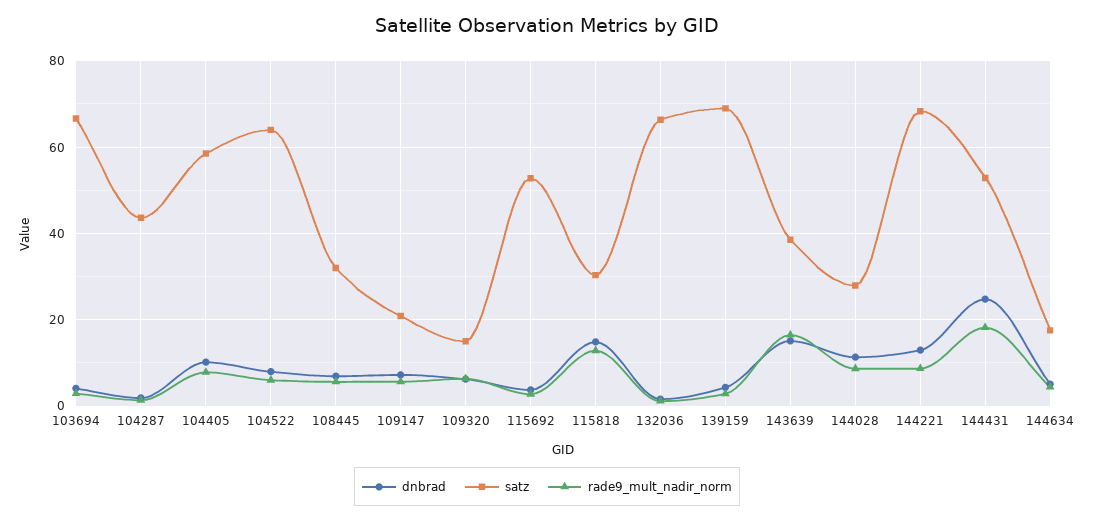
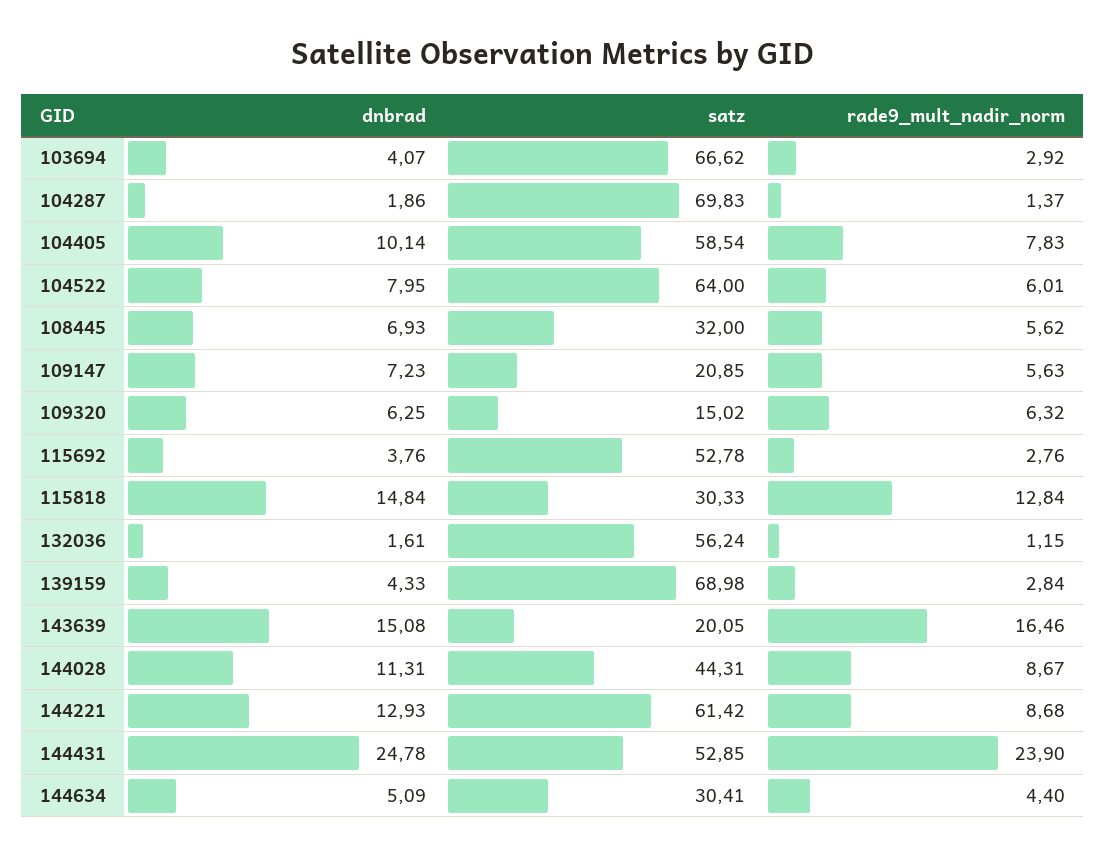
  {
    "dnbrad": {
      "103694": 4.07,
      "104287": 1.86,
      "104405": 10.14,
      "104522": 7.95,
      "108445": 6.93,
      "109147": 7.23,
      "109320": 6.25,
      "115692": 3.76,
      "115818": 14.84,
      "132036": 1.61,
      "139159": 4.33,
      "143639": 15.08,
      "144028": 11.31,
      "144221": 12.93,
      "144431": 24.78,
      "144634": 5.09
    },
    "satz": {
      "103694": 66.62,
-     "104287": 44,
+     "104287": 69.83,
      "104405": 58.54,
      "104522": 64,
      "108445": 32,
      "109147": 20.85,
      "109320": 15.02,
      "115692": 52.78,
      "115818": 30.33,
-     "132036": 66,
+     "132036": 56.24,
      "139159": 68.98,
-     "143639": 38,
+     "143639": 20.05,
-     "144028": 28,
+     "144028": 44.31,
-     "144221": 68,
+     "144221": 61.42,
      "144431": 52.85,
-     "144634": 18
+     "144634": 30.41
    },
    "rade9_mult_nadir_norm": {
      "103694": 2.92,
      "104287": 1.37,
      "104405": 7.83,
      "104522": 6.01,
      "108445": 5.62,
      "109147": 5.63,
      "109320": 6.32,
      "115692": 2.76,
      "115818": 12.84,
      "132036": 1.15,
      "139159": 2.84,
      "143639": 16.46,
      "144028": 8.67,
      "144221": 8.68,
-     "144431": 18,
+     "144431": 23.9,
      "144634": 4.4
    }
  }

